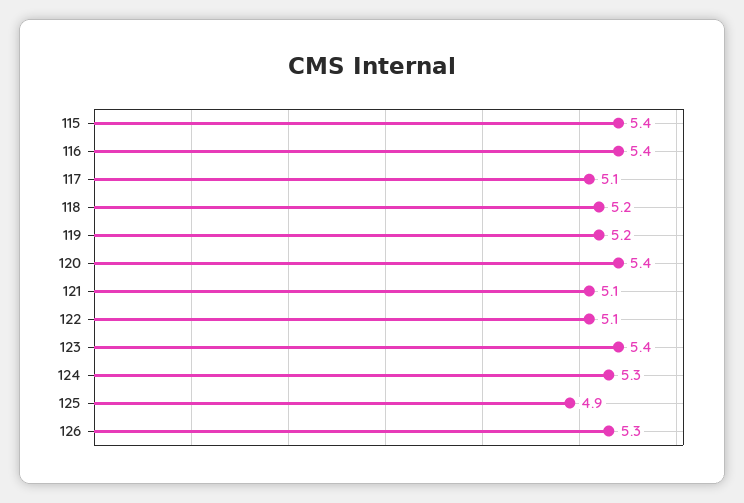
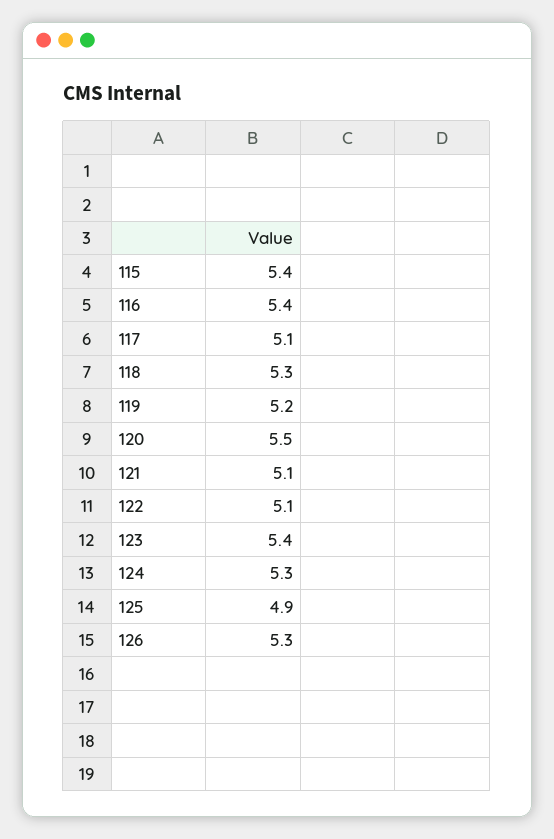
  {
    "115": 5.4,
    "116": 5.4,
    "117": 5.1,
-   "118": 5.2,
+   "118": 5.3,
    "119": 5.2,
-   "120": 5.4,
+   "120": 5.5,
    "121": 5.1,
    "122": 5.1,
    "123": 5.4,
    "124": 5.3,
    "125": 4.9,
    "126": 5.3
  }

